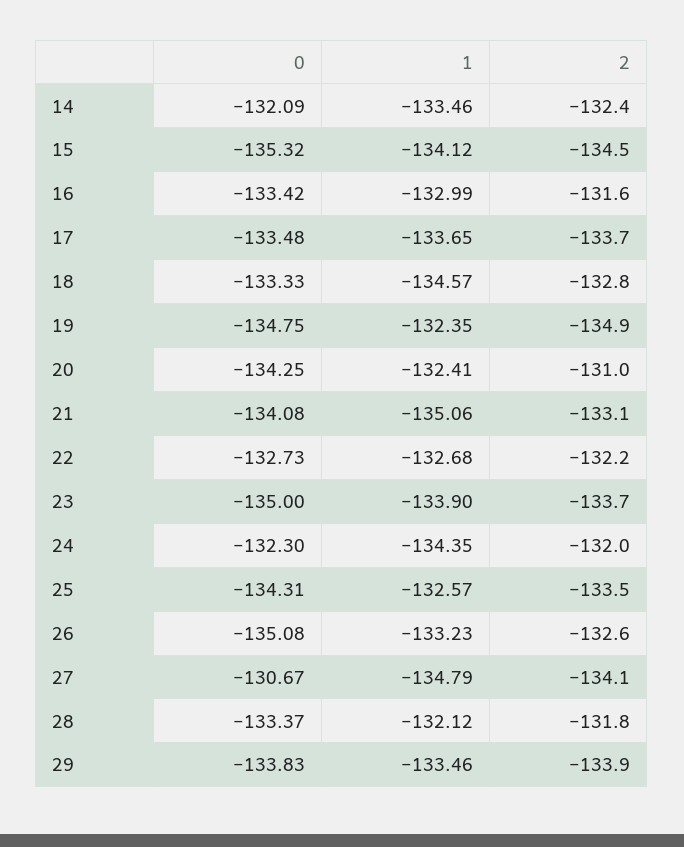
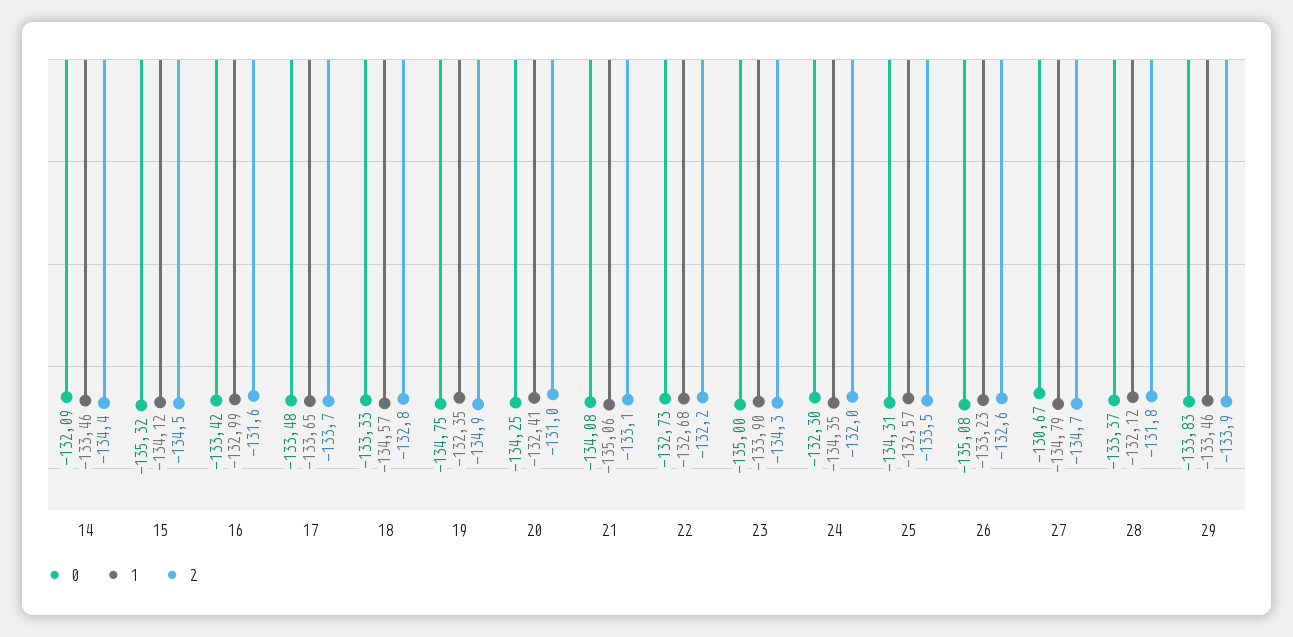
  {
    "0": {
      "14": -132.09,
      "15": -135.32,
      "16": -133.42,
      "17": -133.48,
      "18": -133.33,
      "19": -134.75,
      "20": -134.25,
      "21": -134.08,
      "22": -132.73,
      "23": -135,
      "24": -132.3,
      "25": -134.31,
      "26": -135.08,
      "27": -130.67,
      "28": -133.37,
      "29": -133.83
    },
    "1": {
      "14": -133.46,
      "15": -134.12,
      "16": -132.99,
      "17": -133.65,
      "18": -134.57,
      "19": -132.35,
      "20": -132.41,
      "21": -135.06,
      "22": -132.68,
      "23": -133.9,
      "24": -134.35,
      "25": -132.57,
      "26": -133.23,
      "27": -134.79,
      "28": -132.12,
      "29": -133.46
    },
    "2": {
-     "14": -132.4,
+     "14": -134.4,
      "15": -134.5,
      "16": -131.6,
      "17": -133.7,
      "18": -132.8,
      "19": -134.9,
      "20": -131,
      "21": -133.1,
      "22": -132.2,
-     "23": -133.7,
+     "23": -134.3,
      "24": -132,
      "25": -133.5,
      "26": -132.6,
-     "27": -134.1,
+     "27": -134.7,
      "28": -131.8,
      "29": -133.9
    }
  }

